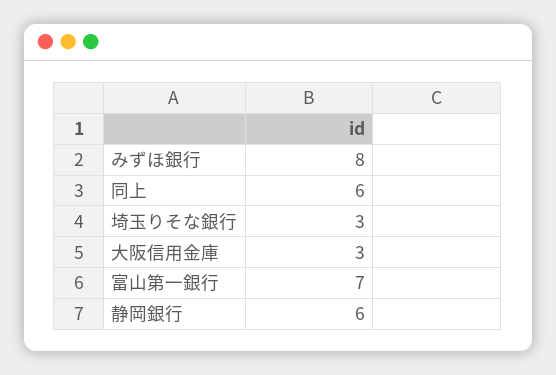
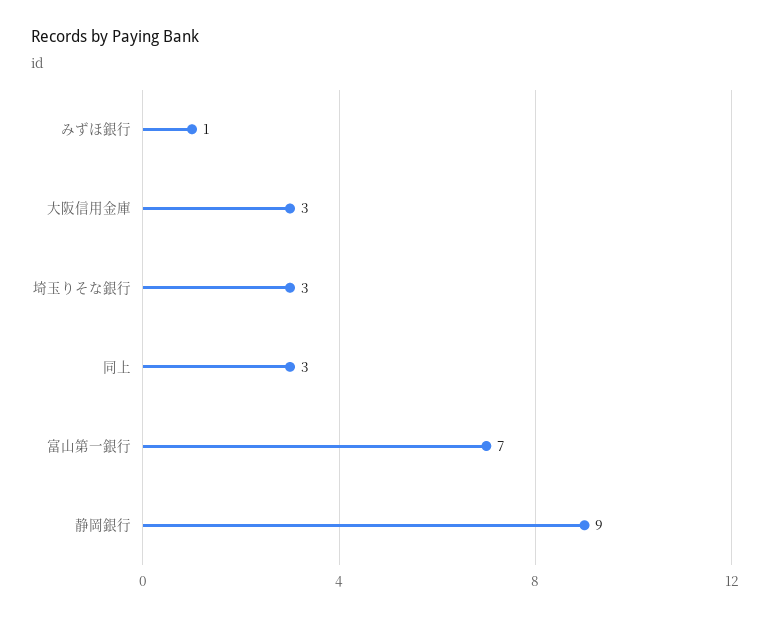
  {
-   "みずほ銀行": 8,
+   "みずほ銀行": 1,
-   "同上": 6,
+   "同上": 3,
    "埼玉りそな銀行": 3,
    "大阪信用金庫": 3,
    "富山第一銀行": 7,
-   "静岡銀行": 6
+   "静岡銀行": 9
  }

